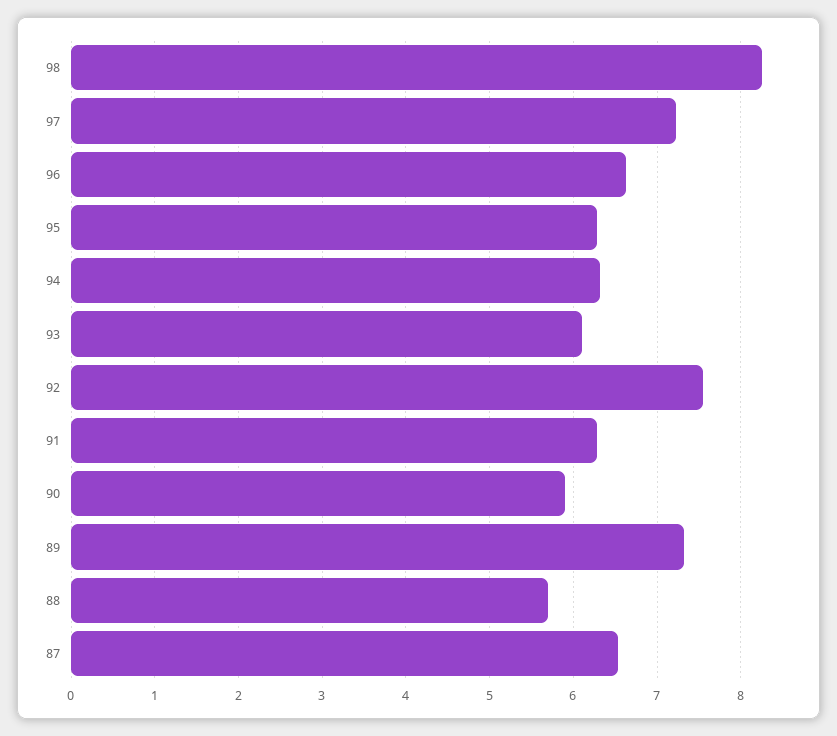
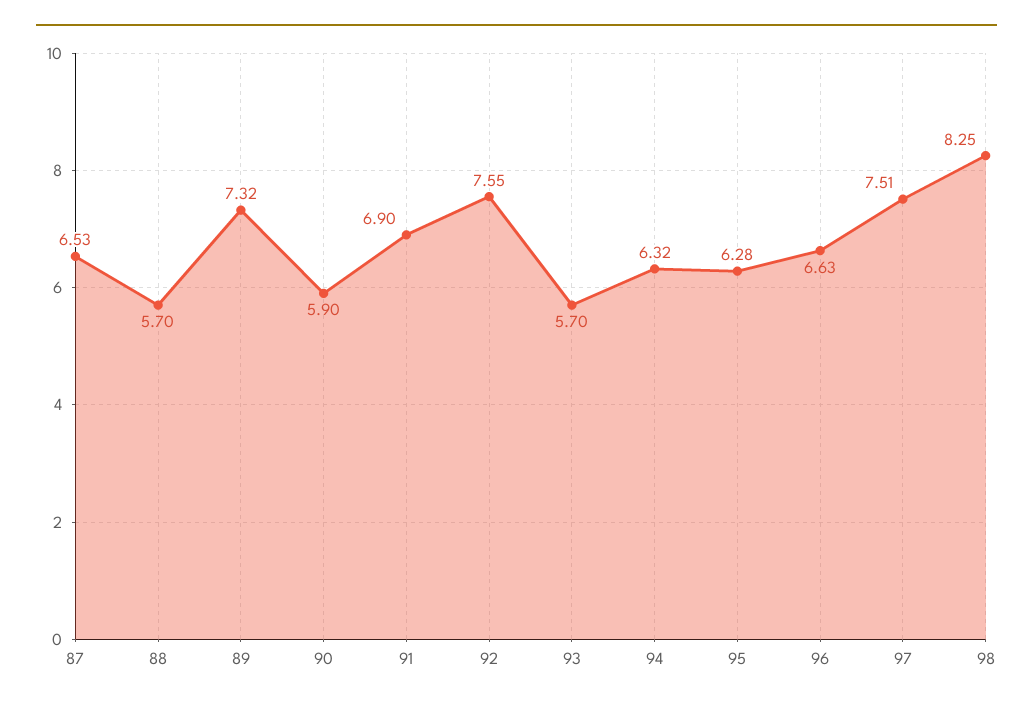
  {
    "98": 8.25,
-   "97": 7.2,
+   "97": 7.51,
    "96": 6.63,
    "95": 6.28,
    "94": 6.32,
-   "93": 6.1,
+   "93": 5.7,
    "92": 7.55,
-   "91": 6.3,
+   "91": 6.9,
    "90": 5.9,
    "89": 7.32,
    "88": 5.7,
    "87": 6.53
  }

